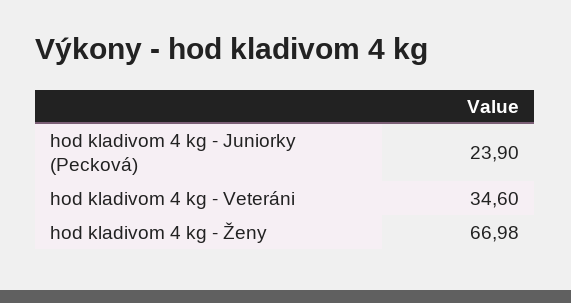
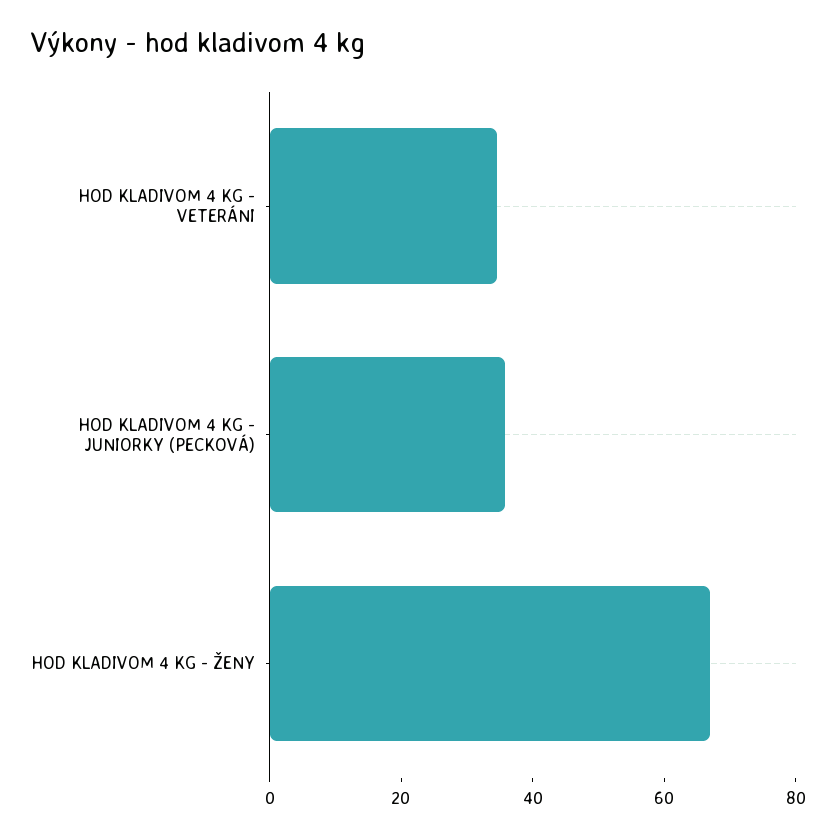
  {
-   "hod kladivom 4 kg - Juniorky (Pecková)": 23.9,
+   "hod kladivom 4 kg - Juniorky (Pecková)": 35,
    "hod kladivom 4 kg - Veteráni": 34.6,
    "hod kladivom 4 kg - Ženy": 66.98
  }

